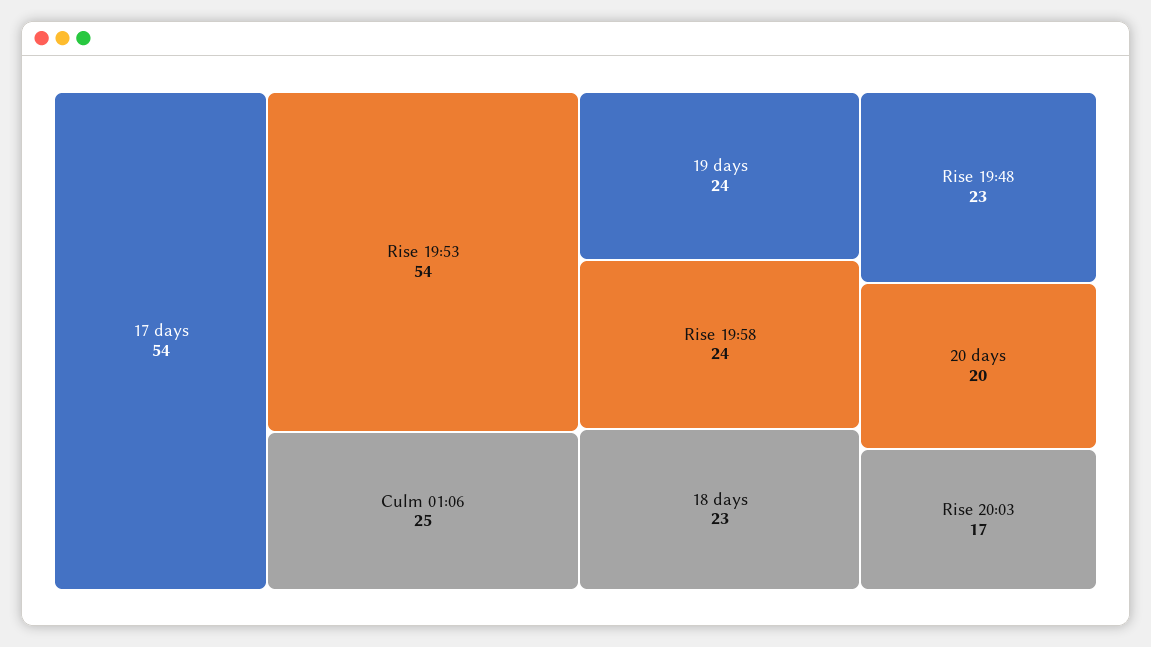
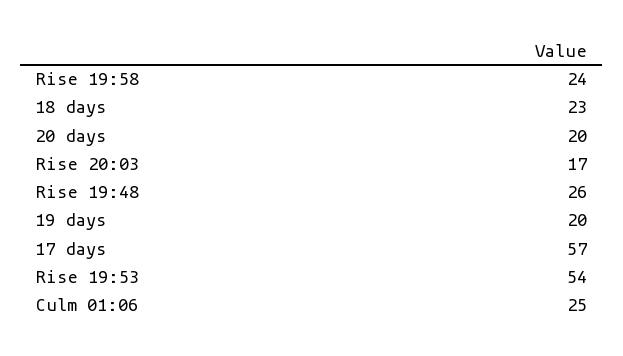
  {
-   "17 days": 54,
+   "17 days": 57,
    "Rise 19:53": 54,
    "Culm 01:06": 25,
-   "19 days": 24,
+   "19 days": 20,
    "Rise 19:58": 24,
    "18 days": 23,
-   "Rise 19:48": 23,
+   "Rise 19:48": 26,
    "20 days": 20,
    "Rise 20:03": 17
  }

